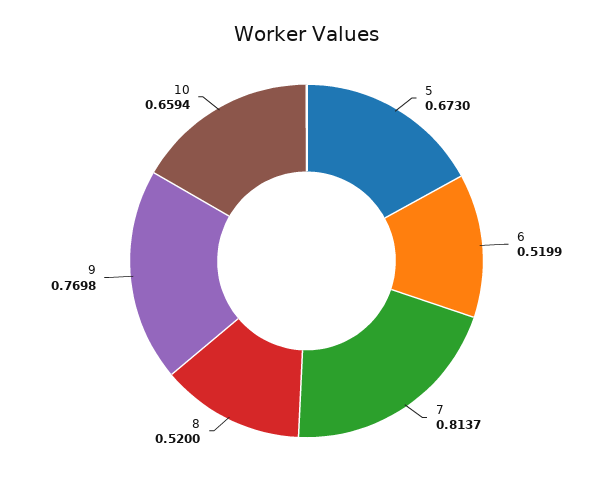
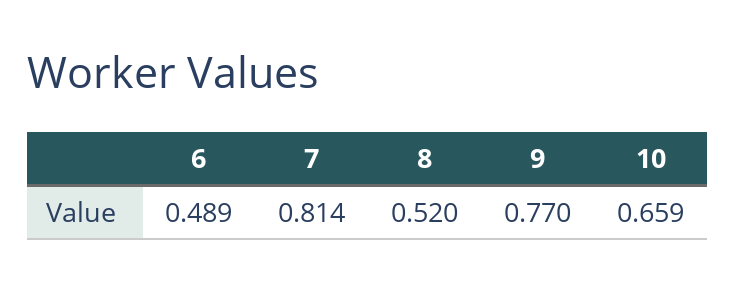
  {
-   "5": 0.673,
-   "6": 0.5199,
+   "6": 0.489,
    "7": 0.8137,
    "8": 0.52,
    "9": 0.7698,
    "10": 0.6594
  }

